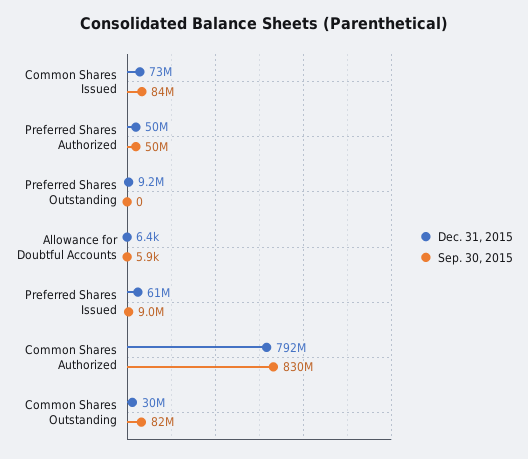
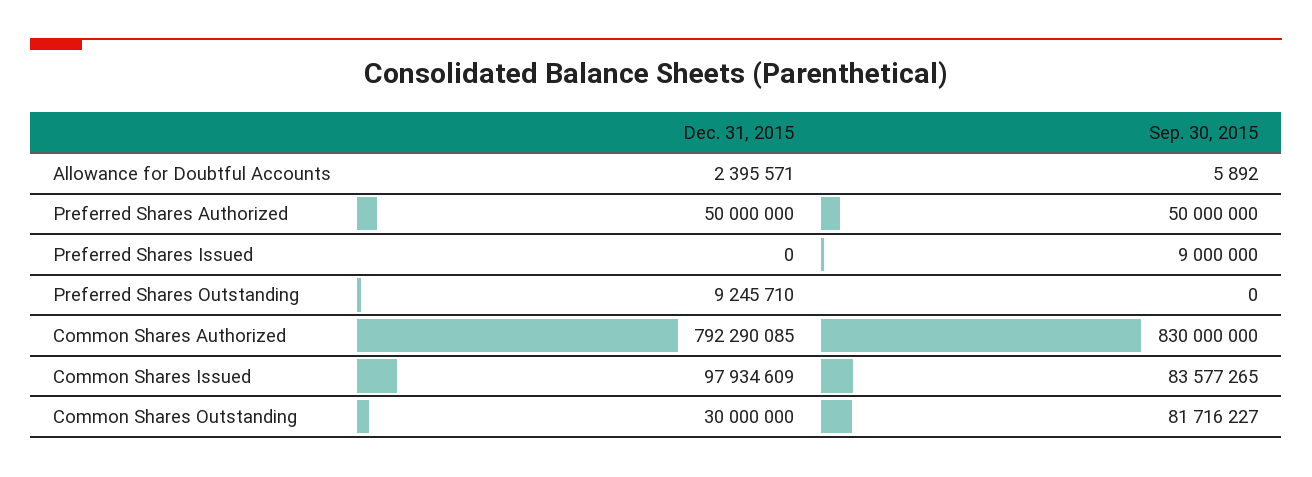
  {
    "Dec. 31, 2015": {
-     "Common Shares Issued": 73000000,
+     "Common Shares Issued": 97934609,
      "Preferred Shares Authorized": 50000000,
      "Preferred Shares Outstanding": 9245710,
-     "Allowance for Doubtful Accounts": 6400,
+     "Allowance for Doubtful Accounts": 2395571,
-     "Preferred Shares Issued": 61000000,
+     "Preferred Shares Issued": 0,
      "Common Shares Authorized": 792290085,
      "Common Shares Outstanding": 30000000
    },
    "Sep. 30, 2015": {
      "Common Shares Issued": 83577265,
      "Preferred Shares Authorized": 50000000,
      "Preferred Shares Outstanding": 0,
      "Allowance for Doubtful Accounts": 5892,
      "Preferred Shares Issued": 9000000,
      "Common Shares Authorized": 830000000,
      "Common Shares Outstanding": 81716227
    }
  }

